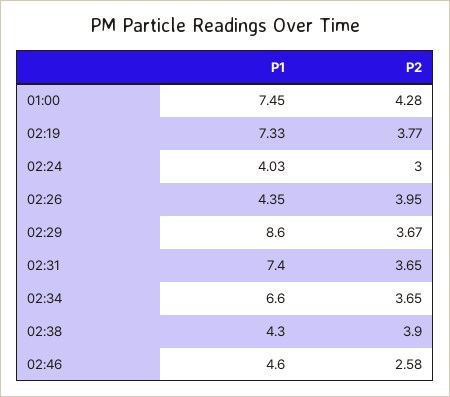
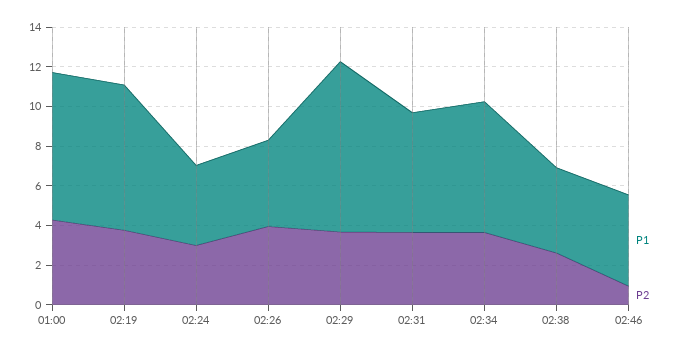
  {
    "P1": {
      "01:00": 7.45,
      "02:19": 7.33,
      "02:24": 4.03,
      "02:26": 4.35,
      "02:29": 8.6,
-     "02:31": 7.4,
+     "02:31": 6,
      "02:34": 6.6,
      "02:38": 4.3,
      "02:46": 4.6
    },
    "P2": {
      "01:00": 4.28,
      "02:19": 3.77,
      "02:24": 3,
      "02:26": 3.95,
      "02:29": 3.67,
      "02:31": 3.65,
      "02:34": 3.65,
-     "02:38": 3.9,
+     "02:38": 2.5,
-     "02:46": 2.58
+     "02:46": 1
    }
  }

